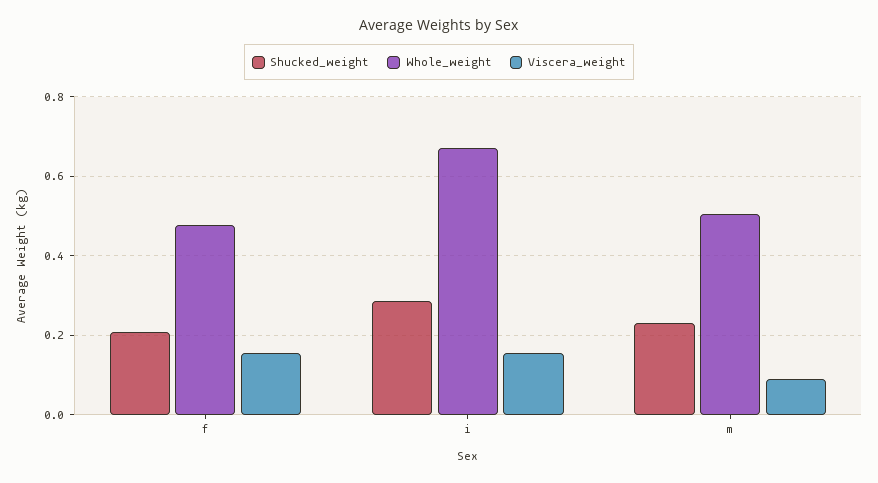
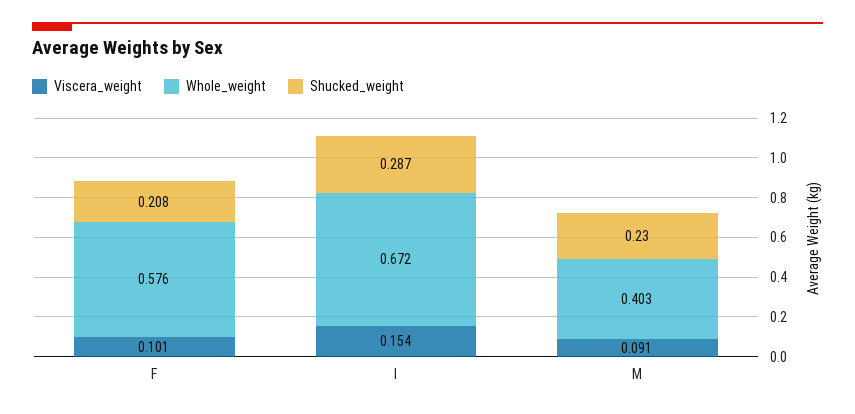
  {
    "Shucked_weight": {
      "f": 0.208,
      "i": 0.287,
      "m": 0.23
    },
    "Whole_weight": {
-     "f": 0.48,
+     "f": 0.576,
      "i": 0.672,
-     "m": 0.5
+     "m": 0.403
    },
    "Viscera_weight": {
-     "f": 0.16,
+     "f": 0.101,
      "i": 0.154,
      "m": 0.091
    }
  }

